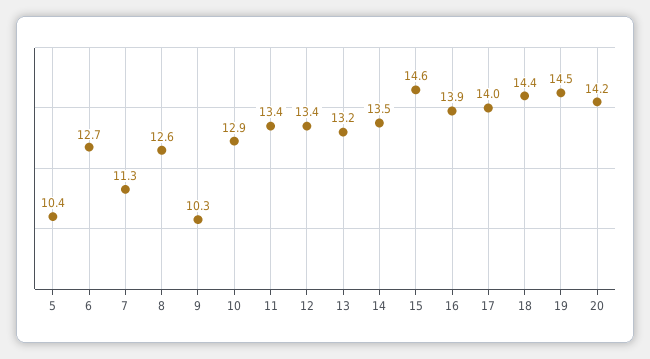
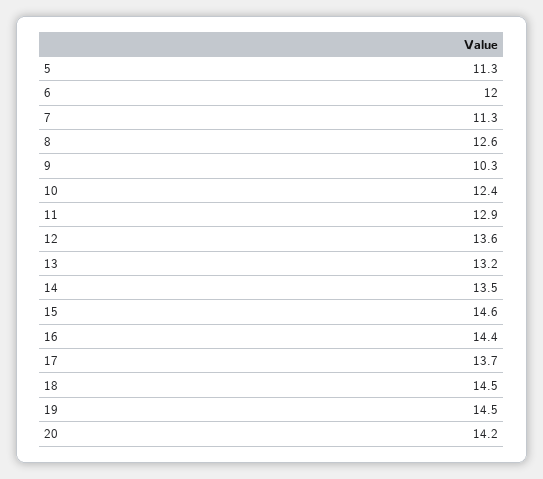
  {
-   "5": 10.4,
+   "5": 11.3,
-   "6": 12.7,
+   "6": 12,
    "7": 11.3,
    "8": 12.6,
    "9": 10.3,
-   "10": 12.9,
+   "10": 12.4,
-   "11": 13.4,
+   "11": 12.9,
-   "12": 13.4,
+   "12": 13.6,
    "13": 13.2,
    "14": 13.5,
    "15": 14.6,
-   "16": 13.9,
+   "16": 14.4,
-   "17": 14,
+   "17": 13.7,
-   "18": 14.4,
+   "18": 14.5,
    "19": 14.5,
    "20": 14.2
  }

